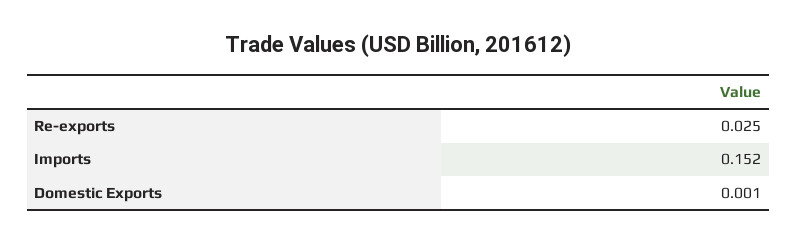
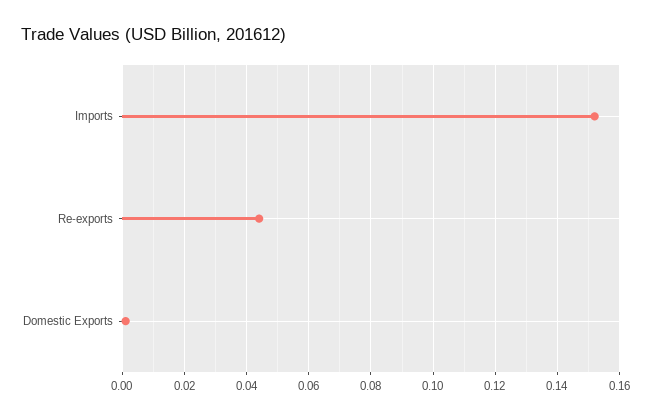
  {
-   "Re-exports": 0.025,
+   "Re-exports": 0.045,
    "Imports": 0.152,
    "Domestic Exports": 0.001
  }

